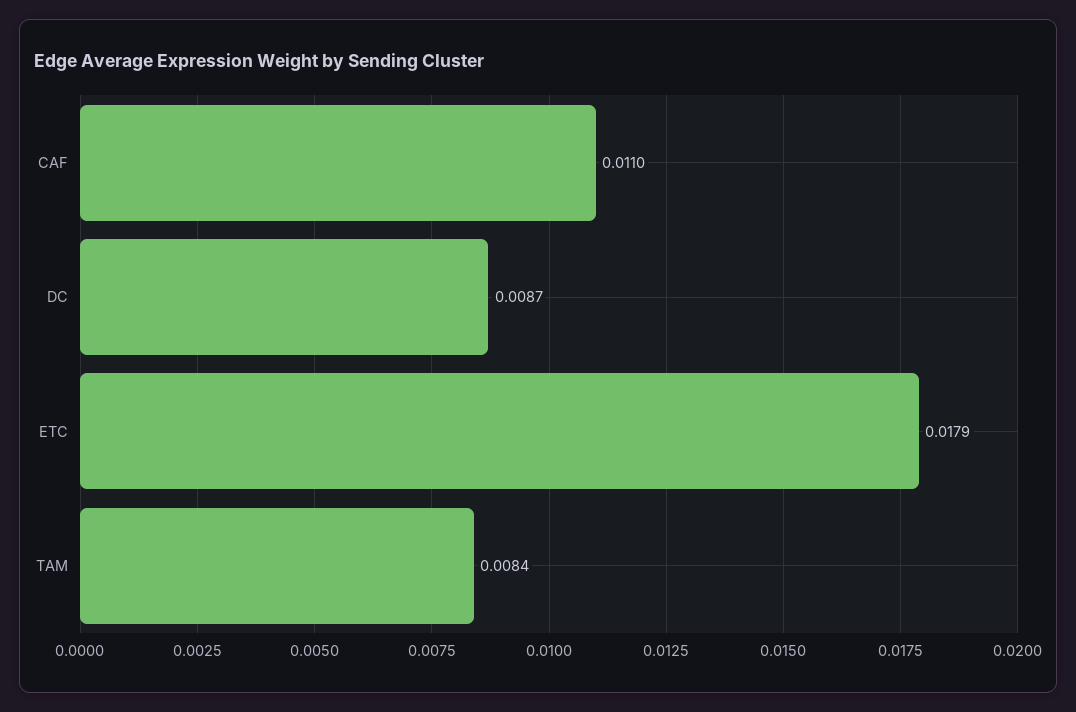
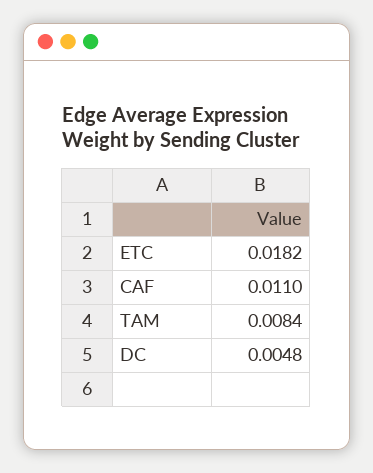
  {
    "CAF": 0.011,
-   "DC": 0.0087,
+   "DC": 0.0048,
-   "ETC": 0.0179,
+   "ETC": 0.0182,
    "TAM": 0.0084
  }

